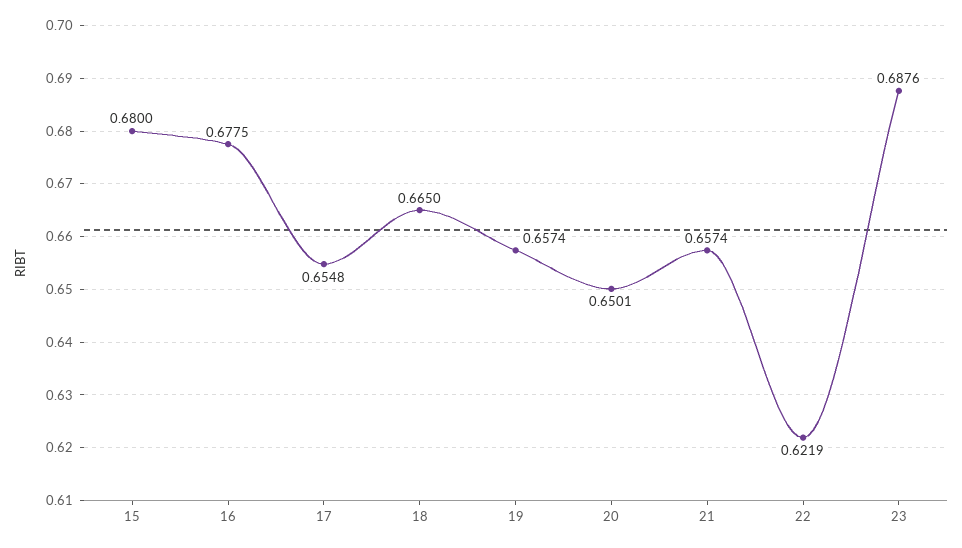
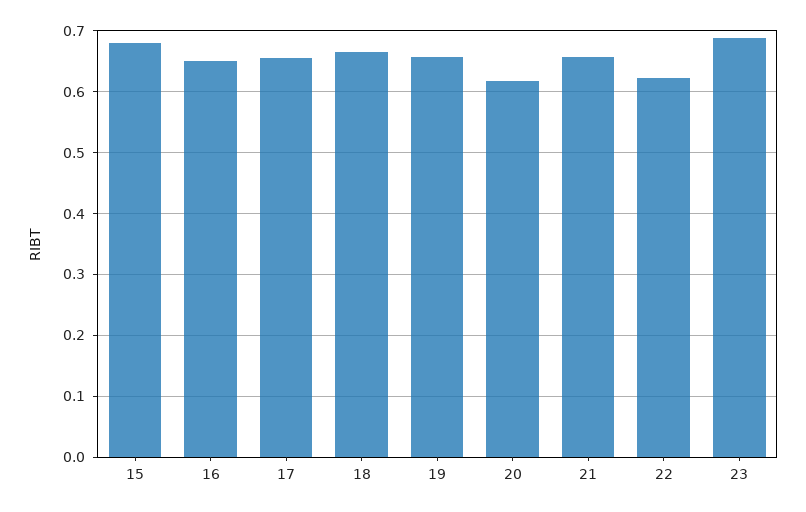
  {
    "15": 0.68,
-   "16": 0.6775,
+   "16": 0.65,
    "17": 0.6548,
    "18": 0.665,
    "19": 0.6574,
-   "20": 0.6501,
+   "20": 0.62,
    "21": 0.6574,
    "22": 0.6219,
    "23": 0.6876
  }

